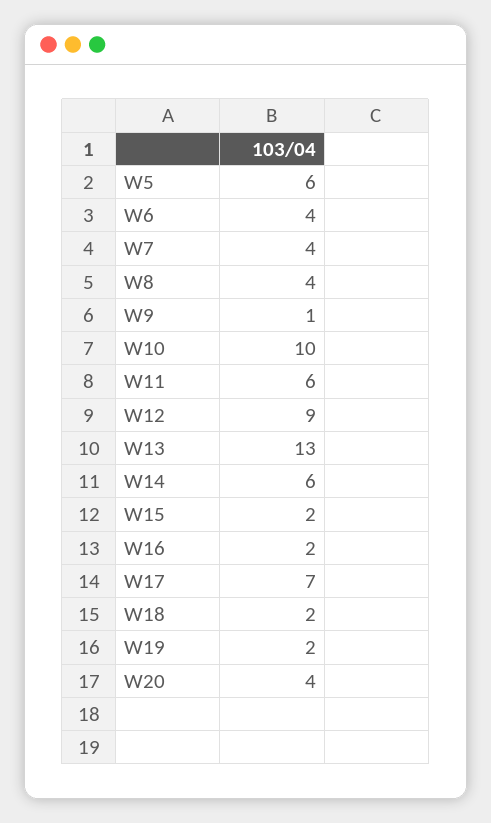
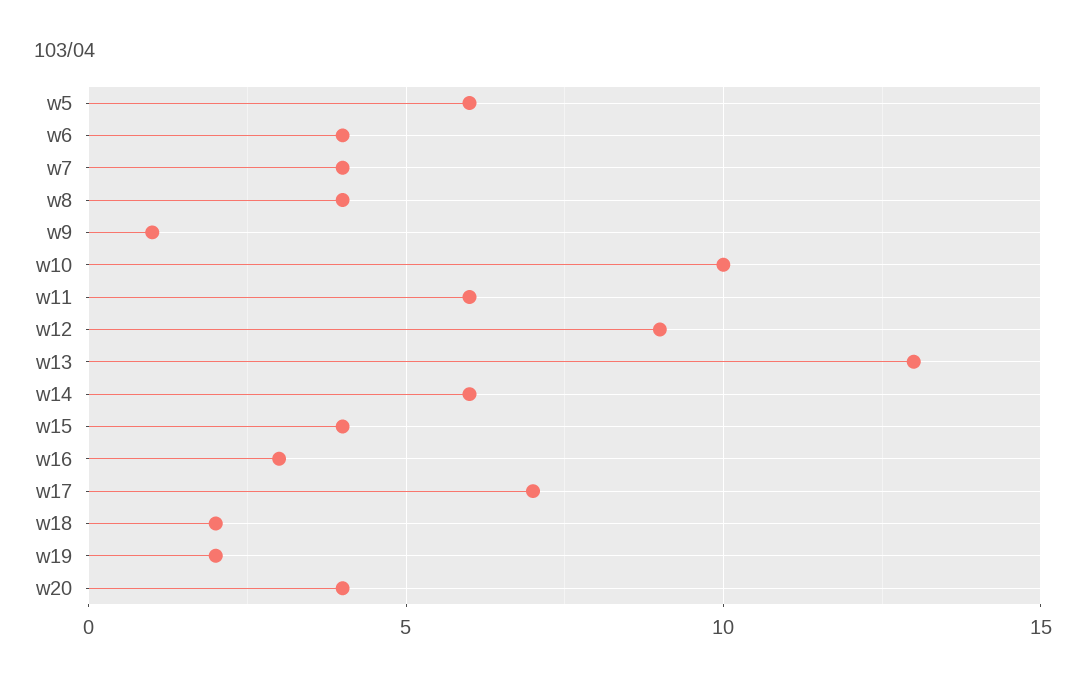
  {
    "W5": 6,
    "W6": 4,
    "W7": 4,
    "W8": 4,
    "W9": 1,
    "W10": 10,
    "W11": 6,
    "W12": 9,
    "W13": 13,
    "W14": 6,
-   "W15": 2,
+   "W15": 4,
-   "W16": 2,
+   "W16": 3,
    "W17": 7,
    "W18": 2,
    "W19": 2,
    "W20": 4
  }

